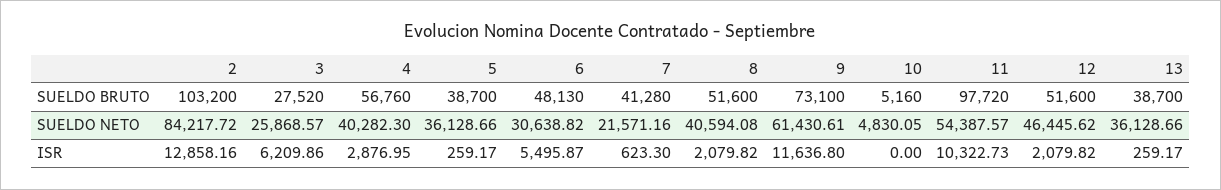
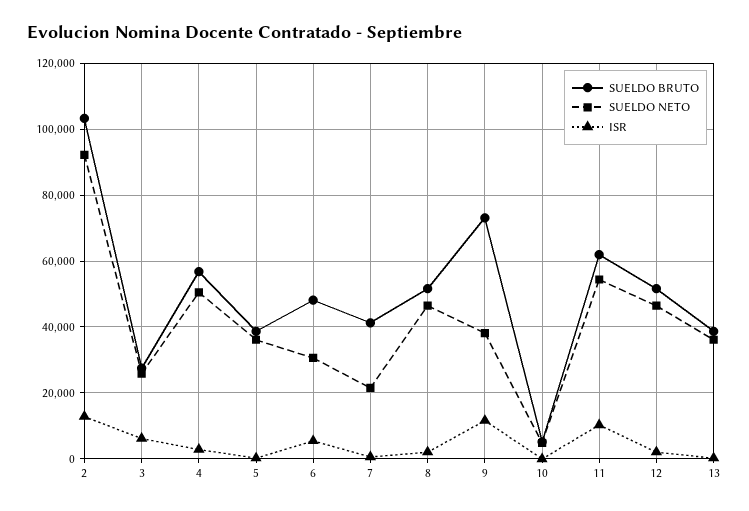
  {
    "SUELDO BRUTO": {
      "2": 103200,
      "3": 27520,
      "4": 56760,
      "5": 38700,
      "6": 48130,
      "7": 41280,
      "8": 51600,
      "9": 73100,
      "10": 5160,
-     "11": 97720,
+     "11": 62000,
      "12": 51600,
      "13": 38700
    },
    "SUELDO NETO": {
-     "2": 84217.72,
+     "2": 92000,
      "3": 25868.57,
-     "4": 40282.3,
+     "4": 50000,
      "5": 36128.66,
      "6": 30638.82,
      "7": 21571.16,
-     "8": 40594.08,
+     "8": 46000,
-     "9": 61430.61,
+     "9": 38000,
      "10": 4830.05,
      "11": 54387.57,
      "12": 46445.62,
      "13": 36128.66
    },
    "ISR": {
      "2": 12858.16,
      "3": 6209.86,
      "4": 2876.95,
      "5": 259.17,
      "6": 5495.87,
      "7": 623.3,
      "8": 2079.82,
      "9": 11636.8,
      "10": 0,
      "11": 10322.73,
      "12": 2079.82,
      "13": 259.17
    }
  }

